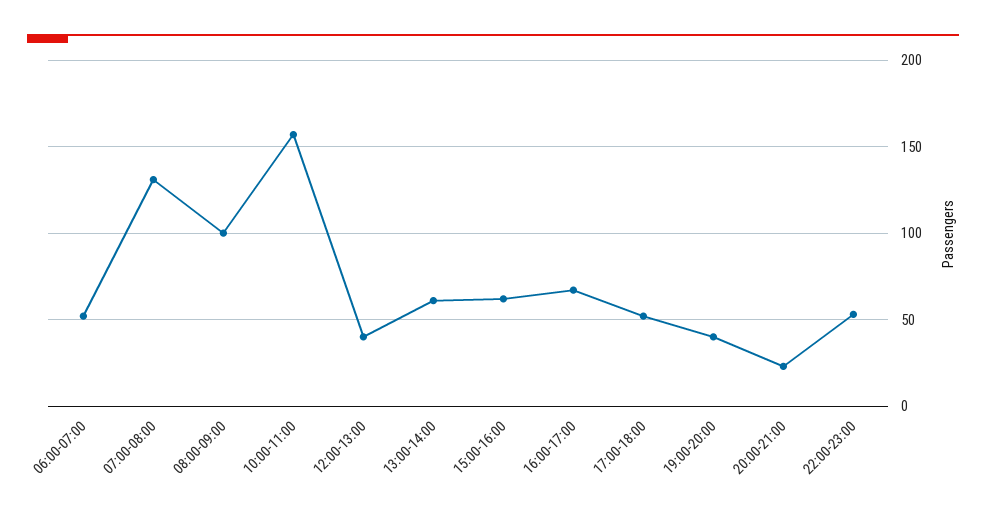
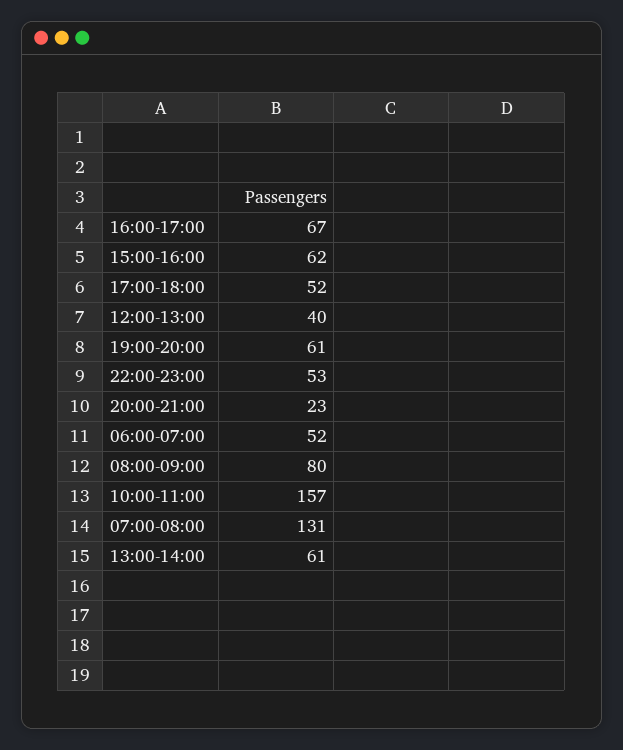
  {
    "06:00-07:00": 52,
    "07:00-08:00": 131,
-   "08:00-09:00": 100,
+   "08:00-09:00": 80,
    "10:00-11:00": 157,
    "12:00-13:00": 40,
    "13:00-14:00": 61,
    "15:00-16:00": 62,
    "16:00-17:00": 67,
    "17:00-18:00": 52,
-   "19:00-20:00": 40,
+   "19:00-20:00": 61,
    "20:00-21:00": 23,
    "22:00-23:00": 53
  }

